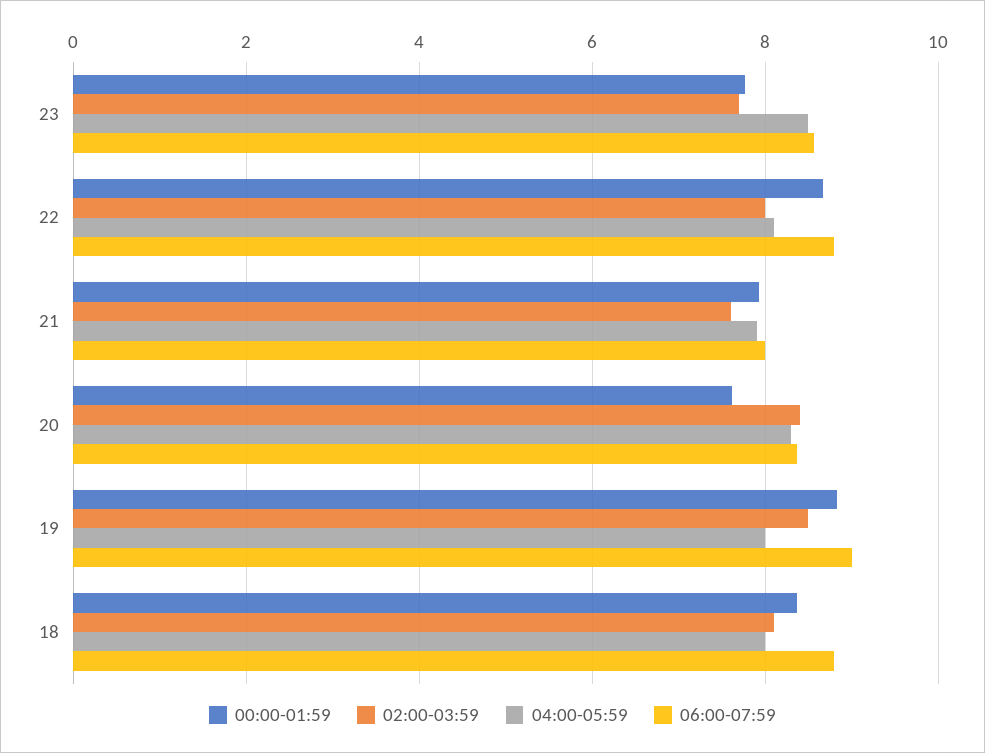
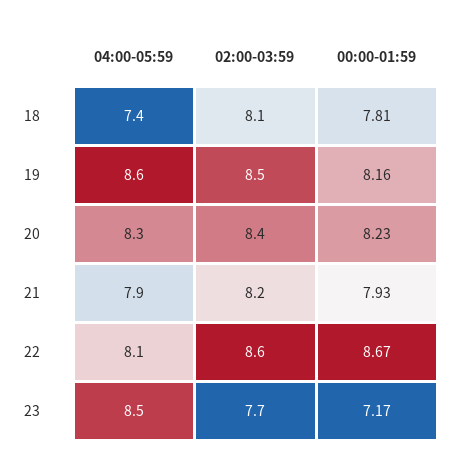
  {
    "00:00-01:59": {
-     "23": 7.8,
+     "23": 7.17,
      "22": 8.67,
      "21": 7.93,
-     "20": 7.6,
+     "20": 8.23,
-     "19": 8.8,
+     "19": 8.16,
-     "18": 8.4
+     "18": 7.81
    },
    "02:00-03:59": {
      "23": 7.7,
-     "22": 8,
+     "22": 8.6,
-     "21": 7.6,
+     "21": 8.2,
      "20": 8.4,
      "19": 8.5,
      "18": 8.1
    },
    "04:00-05:59": {
      "23": 8.5,
      "22": 8.1,
      "21": 7.9,
      "20": 8.3,
-     "19": 8,
+     "19": 8.6,
-     "18": 8
+     "18": 7.4
-   },
+   }
-   "06:00-07:59": {
-     "23": 8.6,
-     "22": 8.8,
-     "21": 8,
-     "20": 8.4,
-     "19": 9,
-     "18": 8.8
-   }
  }

